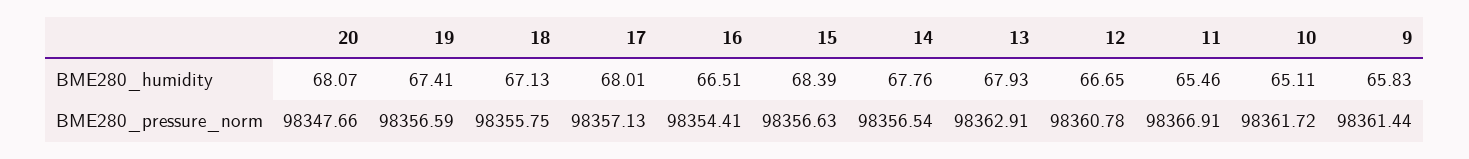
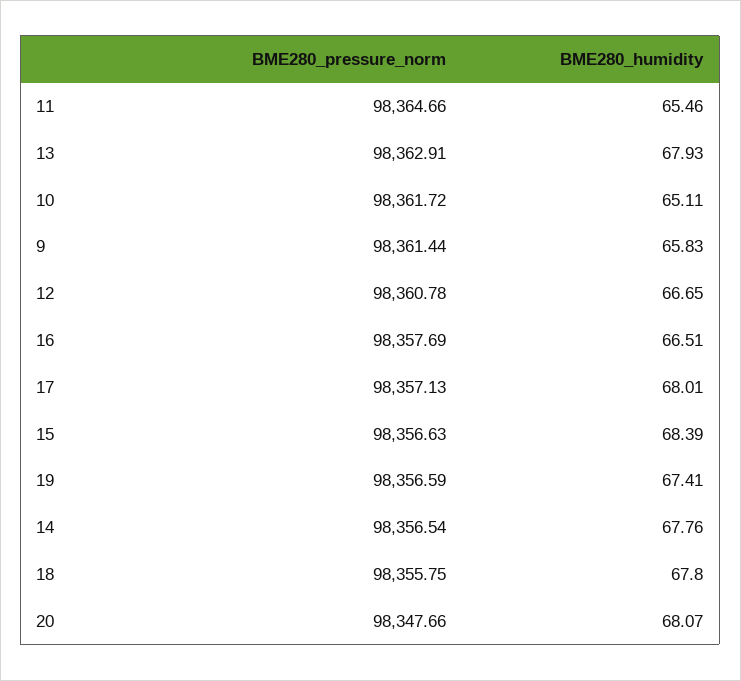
  {
    "20": {
      "BME280_humidity": 68.07,
      "BME280_pressure_norm": 98347.66
    },
    "19": {
      "BME280_humidity": 67.41,
      "BME280_pressure_norm": 98356.59
    },
    "18": {
-     "BME280_humidity": 67.13,
+     "BME280_humidity": 67.8,
      "BME280_pressure_norm": 98355.75
    },
    "17": {
      "BME280_humidity": 68.01,
      "BME280_pressure_norm": 98357.13
    },
    "16": {
      "BME280_humidity": 66.51,
-     "BME280_pressure_norm": 98354.41
+     "BME280_pressure_norm": 98357.69
    },
    "15": {
      "BME280_humidity": 68.39,
      "BME280_pressure_norm": 98356.63
    },
    "14": {
      "BME280_humidity": 67.76,
      "BME280_pressure_norm": 98356.54
    },
    "13": {
      "BME280_humidity": 67.93,
      "BME280_pressure_norm": 98362.91
    },
    "12": {
      "BME280_humidity": 66.65,
      "BME280_pressure_norm": 98360.78
    },
    "11": {
      "BME280_humidity": 65.46,
-     "BME280_pressure_norm": 98366.91
+     "BME280_pressure_norm": 98364.66
    },
    "10": {
      "BME280_humidity": 65.11,
      "BME280_pressure_norm": 98361.72
    },
    "9": {
      "BME280_humidity": 65.83,
      "BME280_pressure_norm": 98361.44
    }
  }

